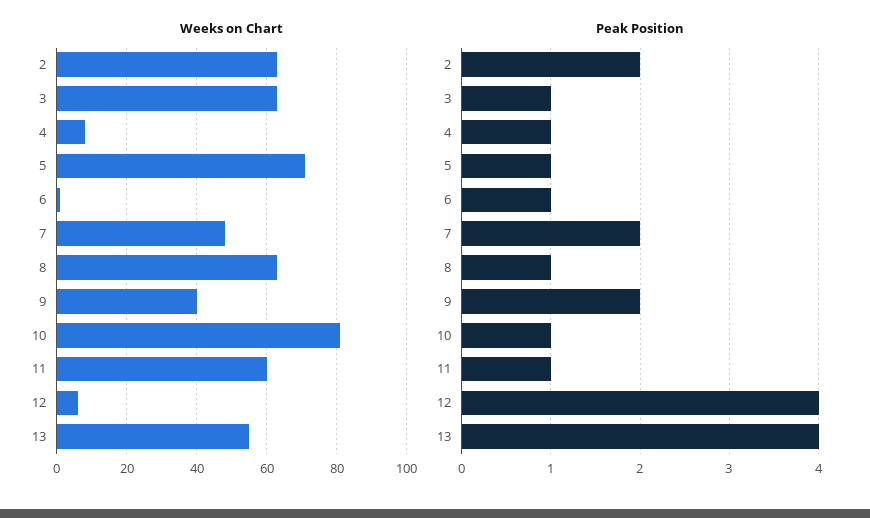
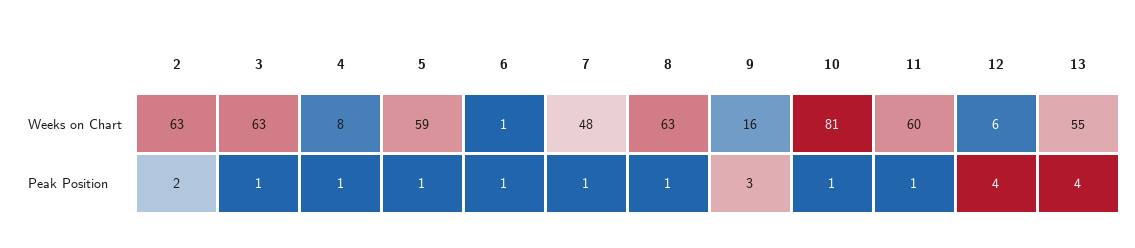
  {
    "Weeks on Chart": {
      "2": 63,
      "3": 63,
      "4": 8,
-     "5": 70,
+     "5": 59,
      "6": 1,
      "7": 48,
      "8": 63,
-     "9": 40,
+     "9": 16,
      "10": 81,
      "11": 60,
      "12": 6,
      "13": 55
    },
    "Peak Position": {
      "2": 2,
      "3": 1,
      "4": 1,
      "5": 1,
      "6": 1,
-     "7": 2,
+     "7": 1,
      "8": 1,
-     "9": 2,
+     "9": 3,
      "10": 1,
      "11": 1,
      "12": 4,
      "13": 4
    }
  }

